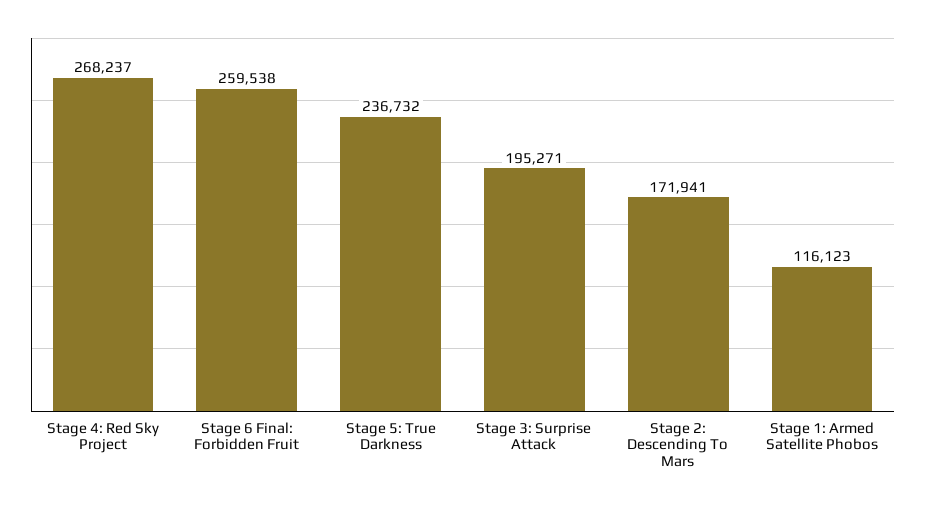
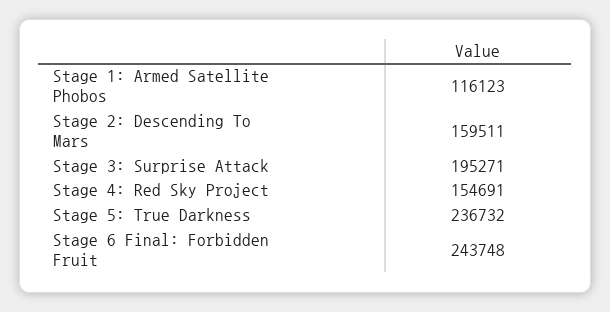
  {
-   "Stage 4: Red Sky Project": 268237,
+   "Stage 4: Red Sky Project": 154691,
-   "Stage 6 Final: Forbidden Fruit": 259538,
+   "Stage 6 Final: Forbidden Fruit": 243748,
    "Stage 5: True Darkness": 236732,
    "Stage 3: Surprise Attack": 195271,
-   "Stage 2: Descending To Mars": 171941,
+   "Stage 2: Descending To Mars": 159511,
    "Stage 1: Armed Satellite Phobos": 116123
  }

